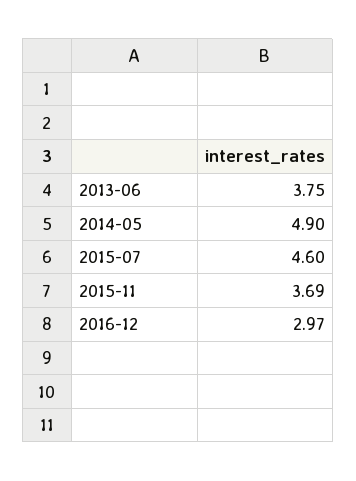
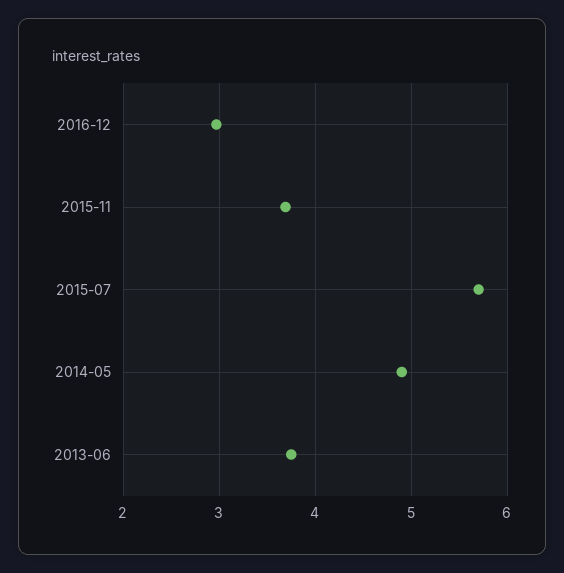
  {
    "2013-06": 3.75,
    "2014-05": 4.9,
-   "2015-07": 4.6,
+   "2015-07": 5.7,
    "2015-11": 3.69,
    "2016-12": 2.97
  }

